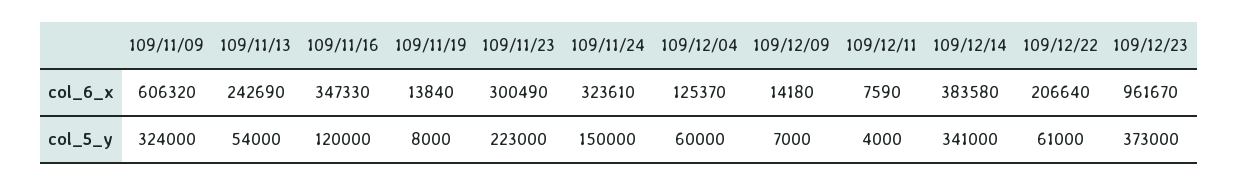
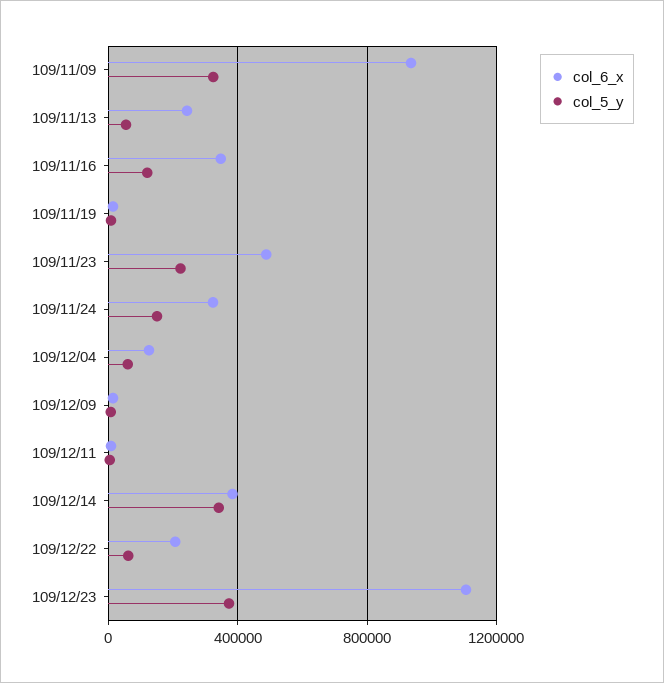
  {
    "col_6_x": {
-     "109/11/09": 606320,
+     "109/11/09": 950000,
      "109/11/13": 242690,
      "109/11/16": 347330,
      "109/11/19": 13840,
-     "109/11/23": 300490,
+     "109/11/23": 500000,
      "109/11/24": 323610,
      "109/12/04": 125370,
      "109/12/09": 14180,
      "109/12/11": 7590,
      "109/12/14": 383580,
      "109/12/22": 206640,
-     "109/12/23": 961670
+     "109/12/23": 1100000
    },
    "col_5_y": {
      "109/11/09": 324000,
      "109/11/13": 54000,
      "109/11/16": 120000,
      "109/11/19": 8000,
      "109/11/23": 223000,
      "109/11/24": 150000,
      "109/12/04": 60000,
      "109/12/09": 7000,
      "109/12/11": 4000,
      "109/12/14": 341000,
      "109/12/22": 61000,
      "109/12/23": 373000
    }
  }

